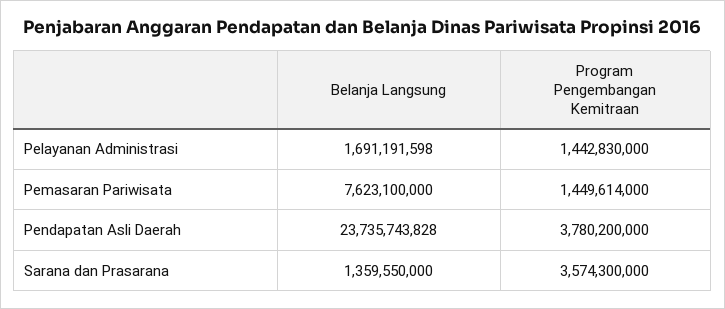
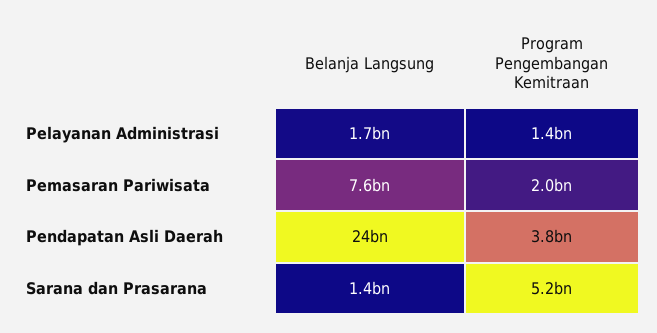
  {
    "Belanja Langsung": {
      "Pelayanan Administrasi": 1691191598,
      "Pemasaran Pariwisata": 7623100000,
      "Pendapatan Asli Daerah": 23735743828,
      "Sarana dan Prasarana": 1359550000
    },
    "Program Pengembangan Kemitraan": {
      "Pelayanan Administrasi": 1442830000,
-     "Pemasaran Pariwisata": 1449614000,
+     "Pemasaran Pariwisata": 2000000000,
      "Pendapatan Asli Daerah": 3780200000,
-     "Sarana dan Prasarana": 3574300000
+     "Sarana dan Prasarana": 5200000000
    }
  }

